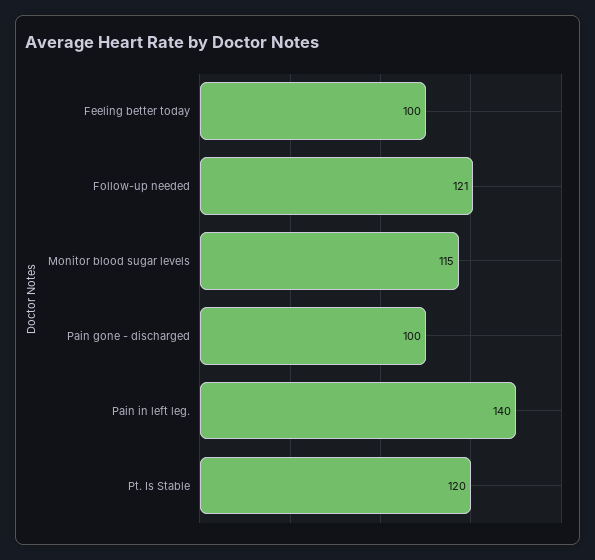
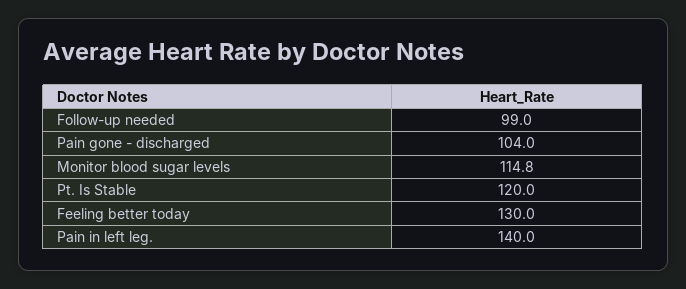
  {
-   "Feeling better today": 100,
+   "Feeling better today": 130,
-   "Follow-up needed": 121,
+   "Follow-up needed": 99,
    "Monitor blood sugar levels": 114.8,
-   "Pain gone - discharged": 100,
+   "Pain gone - discharged": 104,
    "Pain in left leg.": 140,
    "Pt. Is Stable": 120
  }

